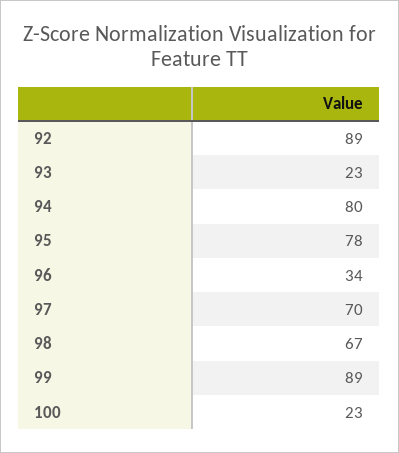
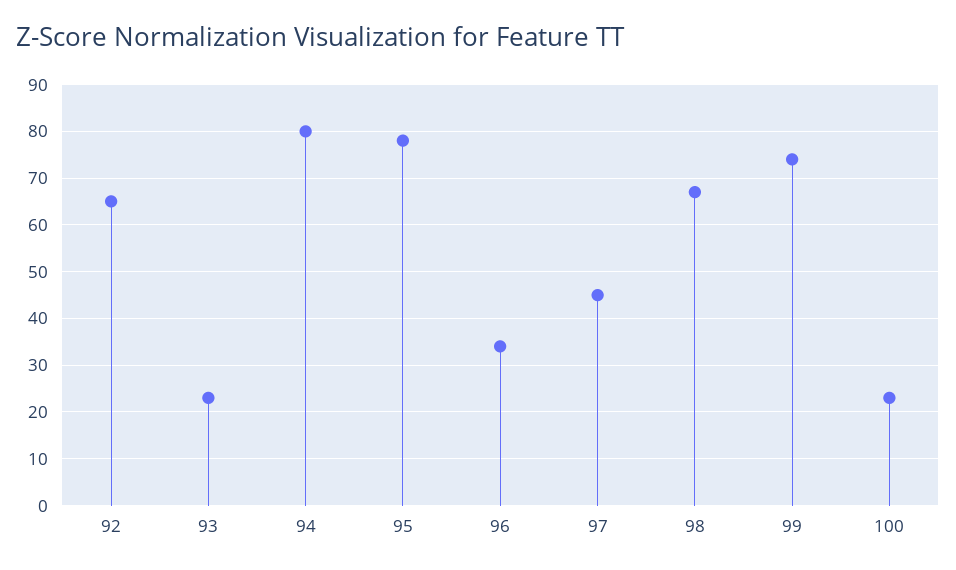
  {
-   "92": 89,
+   "92": 65,
    "93": 23,
    "94": 80,
    "95": 78,
    "96": 34,
-   "97": 70,
+   "97": 45,
    "98": 67,
-   "99": 89,
+   "99": 75,
    "100": 23
  }

